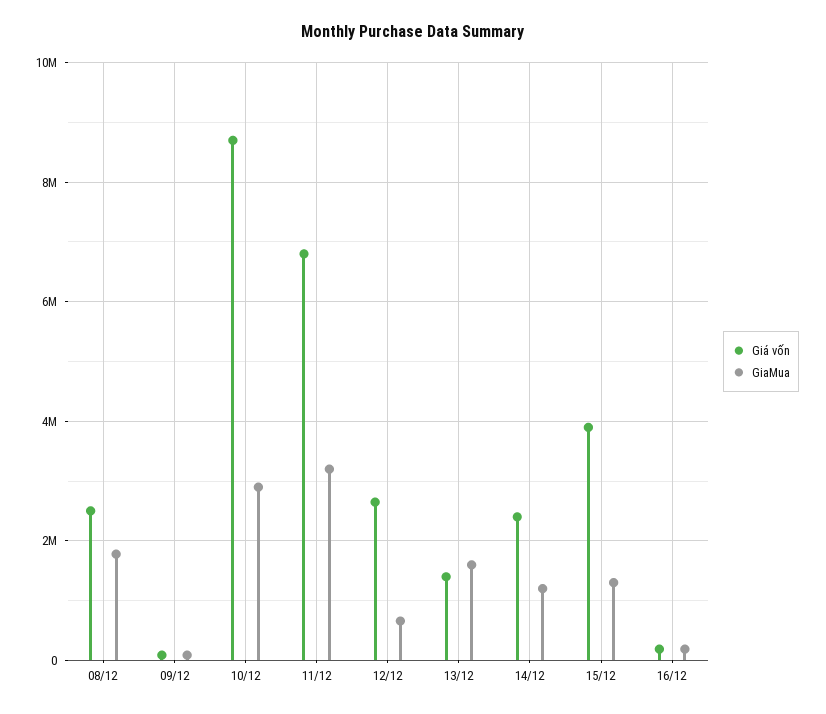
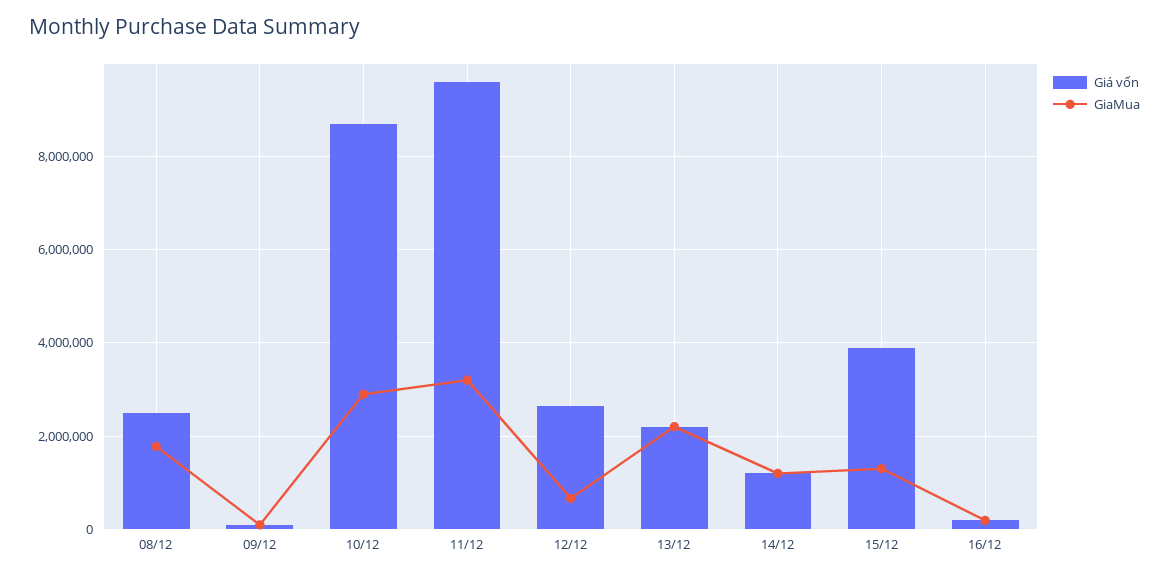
  {
    "Giá vốn": {
      "08/12": 2600000,
      "09/12": 0,
      "10/12": 8800000,
-     "11/12": 6800000,
+     "11/12": 9600000,
      "12/12": 2600000,
-     "13/12": 1400000,
+     "13/12": 2200000,
-     "14/12": 2400000,
+     "14/12": 1200000,
      "15/12": 4000000,
      "16/12": 200000
    },
    "GiaMua": {
      "08/12": 1800000,
      "09/12": 0,
      "10/12": 3000000,
      "11/12": 3200000,
      "12/12": 600000,
-     "13/12": 1600000,
+     "13/12": 2200000,
      "14/12": 1200000,
      "15/12": 1400000,
      "16/12": 200000
    }
  }

